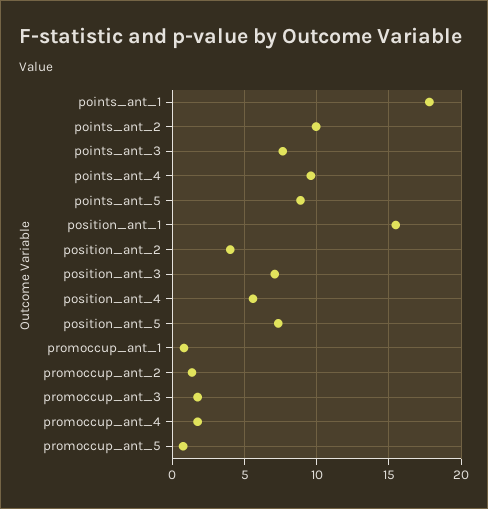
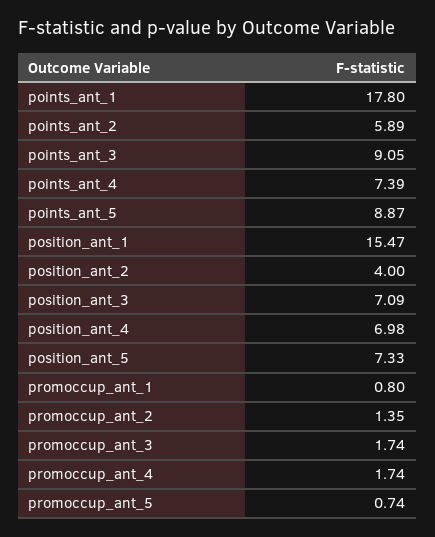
  {
    "points_ant_1": 17.8,
-   "points_ant_2": 10,
+   "points_ant_2": 5.89,
-   "points_ant_3": 7.5,
+   "points_ant_3": 9.05,
-   "points_ant_4": 9.5,
+   "points_ant_4": 7.39,
    "points_ant_5": 8.87,
    "position_ant_1": 15.47,
    "position_ant_2": 4,
    "position_ant_3": 7.09,
-   "position_ant_4": 5.5,
+   "position_ant_4": 6.98,
    "position_ant_5": 7.33,
    "promoccup_ant_1": 0.8,
    "promoccup_ant_2": 1.35,
    "promoccup_ant_3": 1.74,
    "promoccup_ant_4": 1.74,
    "promoccup_ant_5": 0.74
  }

